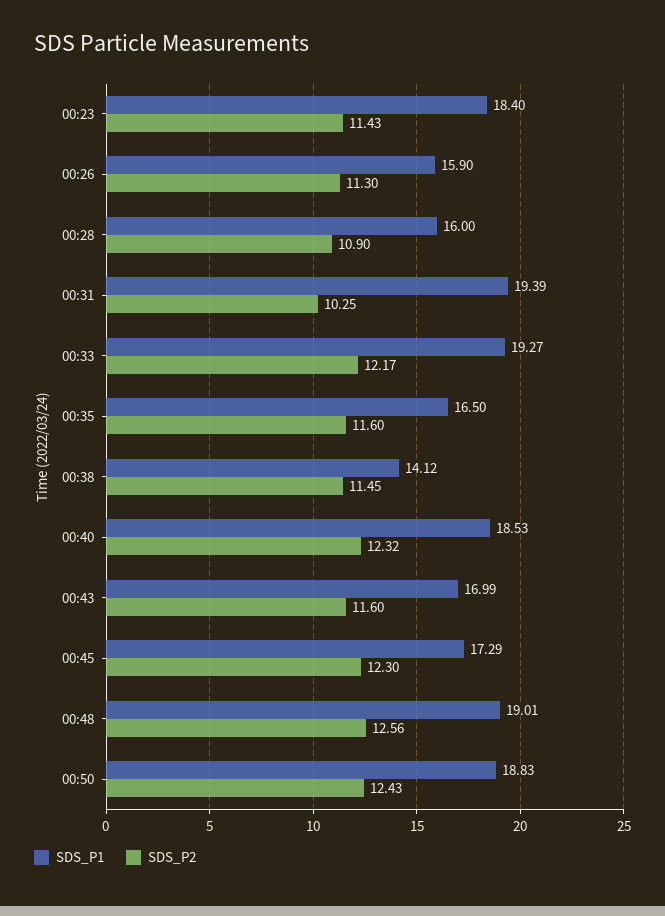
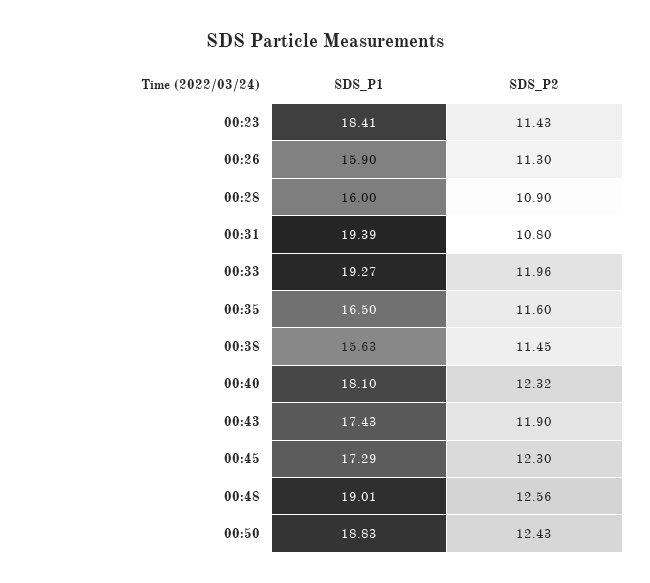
  {
    "SDS_P1": {
-     "00:23": 18.4,
+     "00:23": 18.41,
      "00:26": 15.9,
      "00:28": 16,
      "00:31": 19.39,
      "00:33": 19.27,
      "00:35": 16.5,
-     "00:38": 14.12,
+     "00:38": 15.63,
-     "00:40": 18.53,
+     "00:40": 18.1,
-     "00:43": 16.99,
+     "00:43": 17.43,
      "00:45": 17.29,
      "00:48": 19.01,
      "00:50": 18.83
    },
    "SDS_P2": {
      "00:23": 11.43,
      "00:26": 11.3,
      "00:28": 10.9,
-     "00:31": 10.25,
+     "00:31": 10.8,
-     "00:33": 12.17,
+     "00:33": 11.96,
      "00:35": 11.6,
      "00:38": 11.45,
      "00:40": 12.32,
-     "00:43": 11.6,
+     "00:43": 11.9,
      "00:45": 12.3,
      "00:48": 12.56,
      "00:50": 12.43
    }
  }

